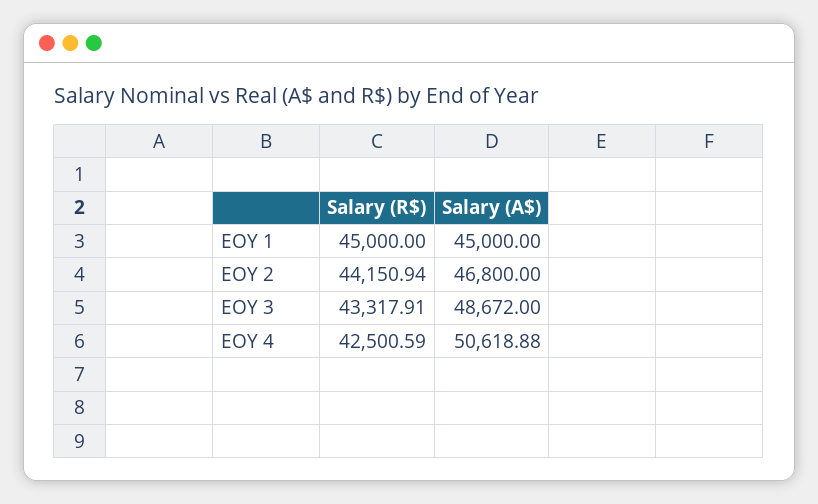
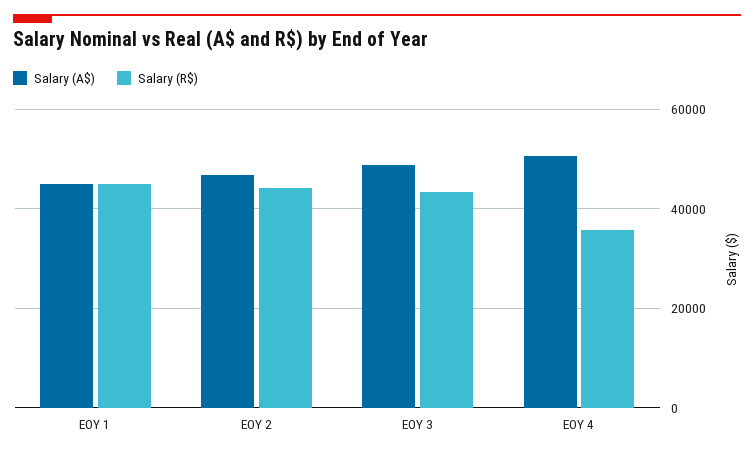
  {
    "Salary (R$)": {
      "EOY 1": 45000,
      "EOY 2": 44150.94,
      "EOY 3": 43317.91,
-     "EOY 4": 42500.59
+     "EOY 4": 36000
    },
    "Salary (A$)": {
      "EOY 1": 45000,
      "EOY 2": 46800,
      "EOY 3": 48672,
      "EOY 4": 50618.88
    }
  }

